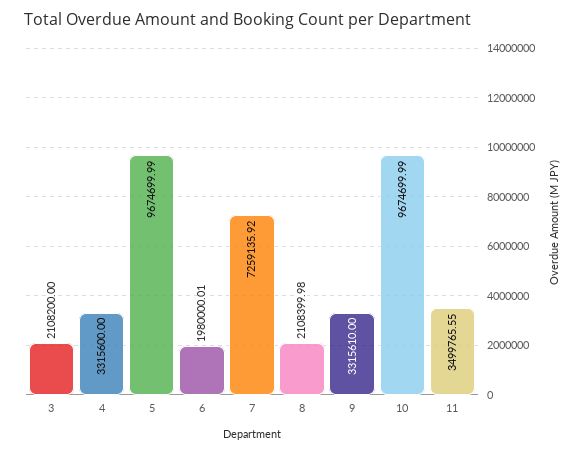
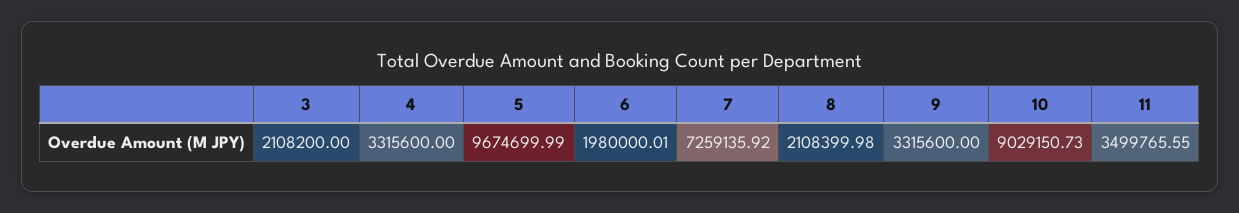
  {
    "3": 2108200,
    "4": 3315600,
    "5": 9674699.99,
    "6": 1980000.01,
    "7": 7259135.92,
    "8": 2108399.98,
-   "9": 3315610,
+   "9": 3315600,
-   "10": 9674699.99,
+   "10": 9029150.73,
    "11": 3499765.55
  }

